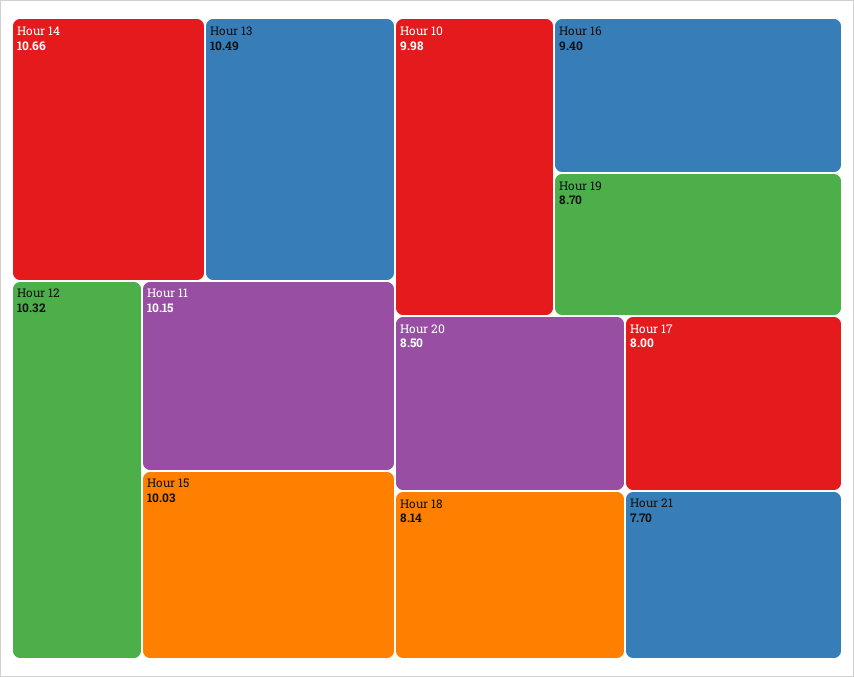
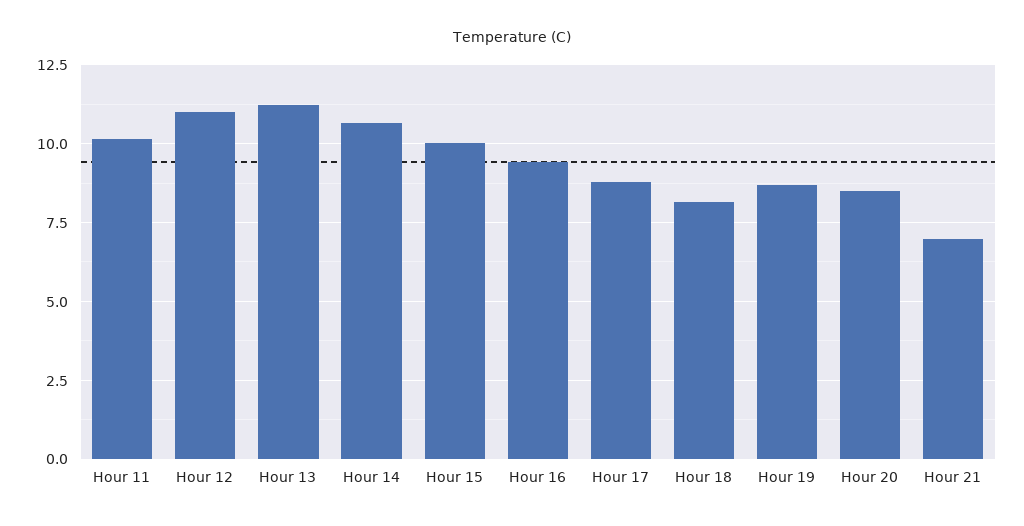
  {
    "Hour 14": 10.66,
-   "Hour 13": 10.49,
+   "Hour 13": 11.25,
-   "Hour 12": 10.32,
+   "Hour 12": 11,
    "Hour 11": 10.15,
    "Hour 15": 10.03,
-   "Hour 10": 9.98,
    "Hour 16": 9.4,
    "Hour 19": 8.7,
    "Hour 20": 8.5,
    "Hour 18": 8.14,
-   "Hour 17": 8,
+   "Hour 17": 8.75,
-   "Hour 21": 7.7
+   "Hour 21": 7
  }

